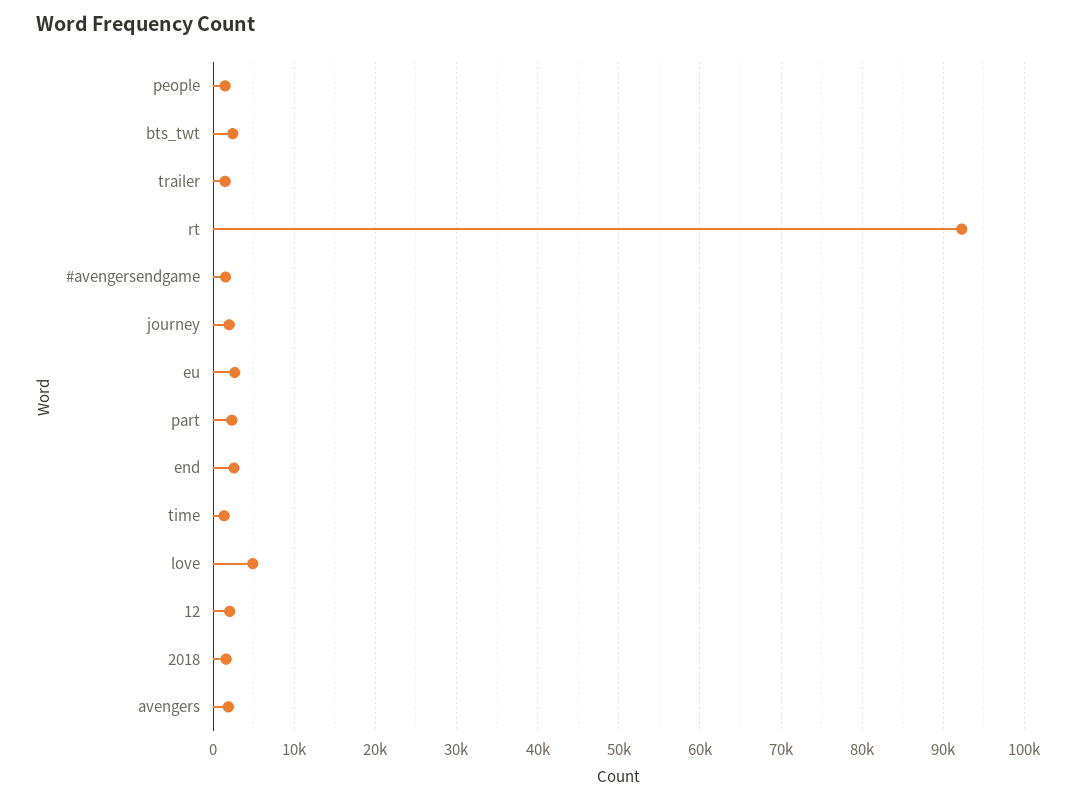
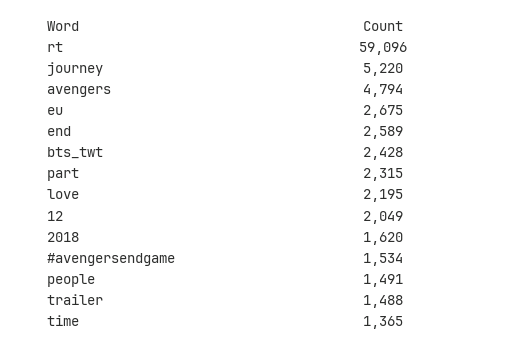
  {
    "people": 1491,
    "bts_twt": 2428,
    "trailer": 1488,
-   "rt": 92000,
+   "rt": 59096,
    "#avengersendgame": 1534,
-   "journey": 2000,
+   "journey": 5220,
    "eu": 2675,
    "part": 2315,
    "end": 2589,
    "time": 1365,
-   "love": 5000,
+   "love": 2195,
    "12": 2049,
    "2018": 1620,
-   "avengers": 2000
+   "avengers": 4794
  }

